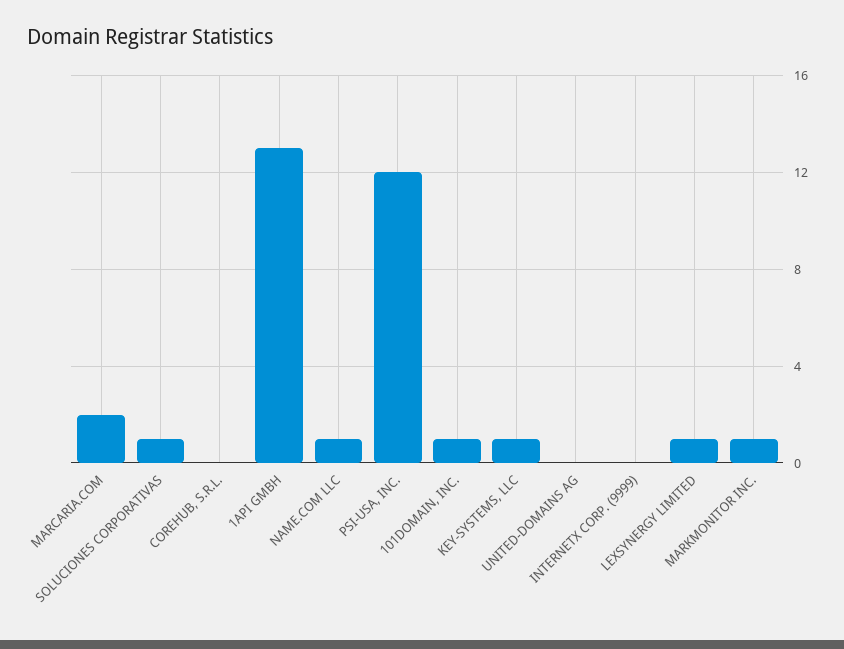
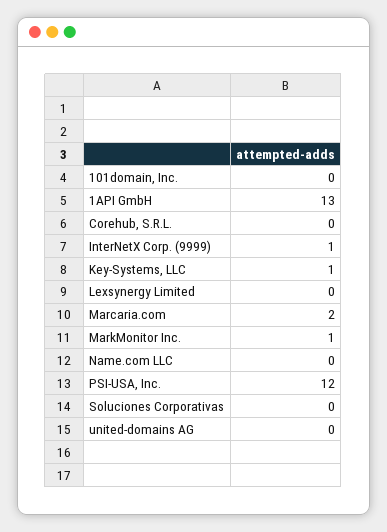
  {
    "MARCARIA.COM": 2,
-   "SOLUCIONES CORPORATIVAS": 1,
+   "SOLUCIONES CORPORATIVAS": 0,
    "COREHUB, S.R.L.": 0,
    "1API GMBH": 13,
-   "NAME.COM LLC": 1,
+   "NAME.COM LLC": 0,
    "PSI-USA, INC.": 12,
-   "101DOMAIN, INC.": 1,
+   "101DOMAIN, INC.": 0,
    "KEY-SYSTEMS, LLC": 1,
    "UNITED-DOMAINS AG": 0,
-   "INTERNETX CORP. (9999)": 0,
+   "INTERNETX CORP. (9999)": 1,
-   "LEXSYNERGY LIMITED": 1,
+   "LEXSYNERGY LIMITED": 0,
    "MARKMONITOR INC.": 1
  }

